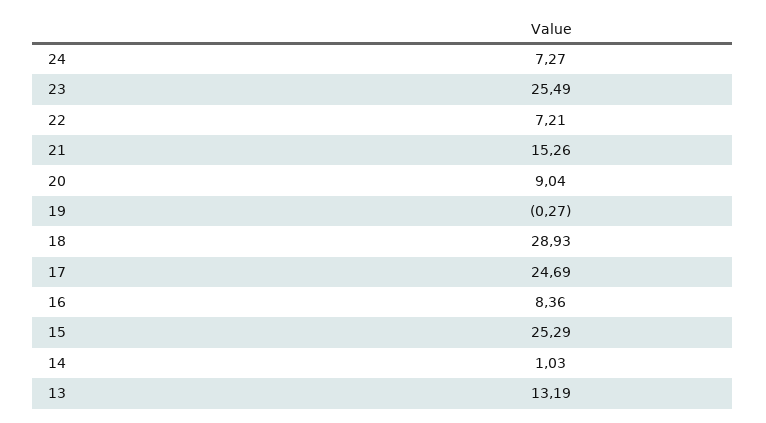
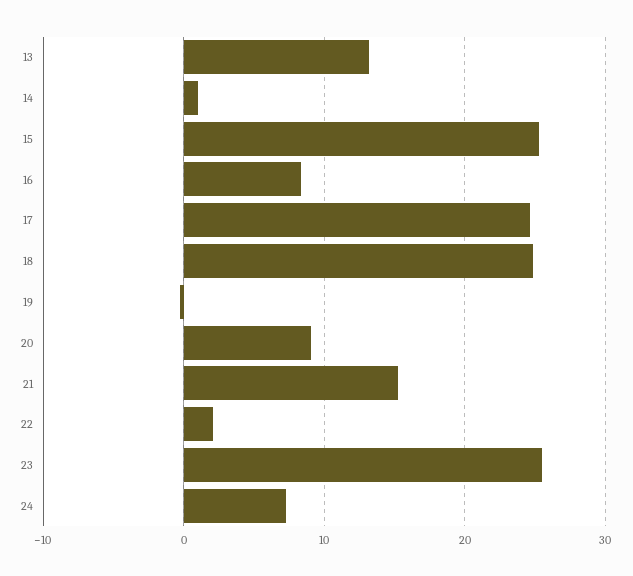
  {
    "24": 7.27,
    "23": 25.49,
-   "22": 7.21,
+   "22": 2,
    "21": 15.26,
    "20": 9.04,
    "19": -0.27,
-   "18": 28.93,
+   "18": 25,
    "17": 24.69,
    "16": 8.36,
    "15": 25.29,
    "14": 1.03,
    "13": 13.19
  }

